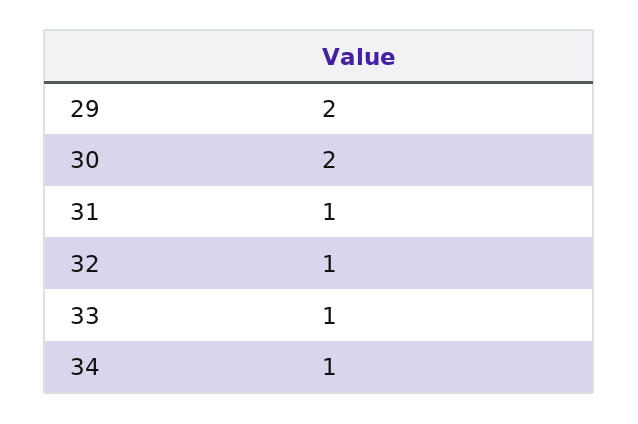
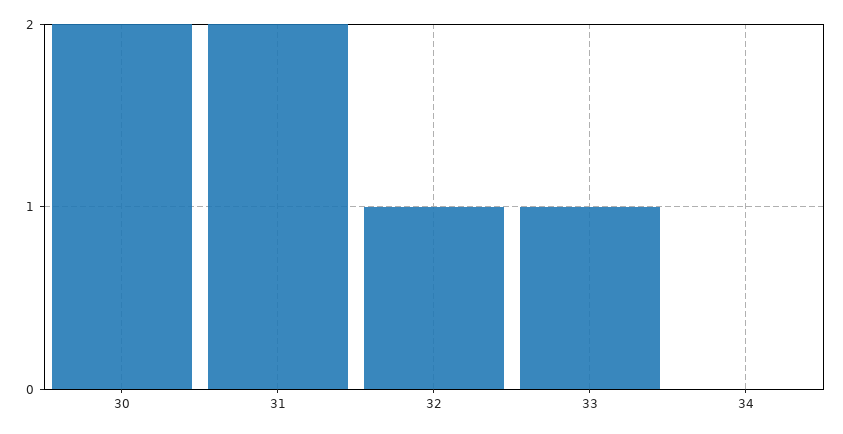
  {
-   "29": 2,
    "30": 2,
-   "31": 1,
+   "31": 2,
    "32": 1,
    "33": 1,
-   "34": 1
+   "34": 0
  }

